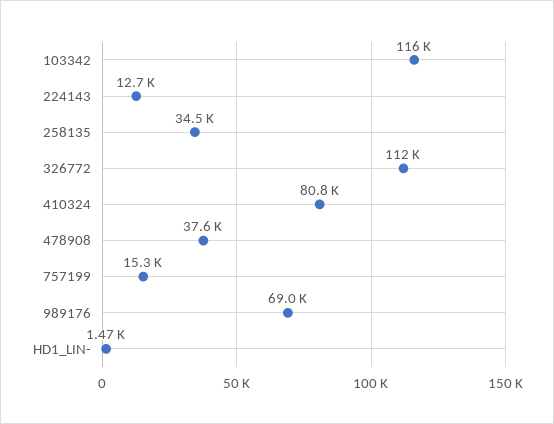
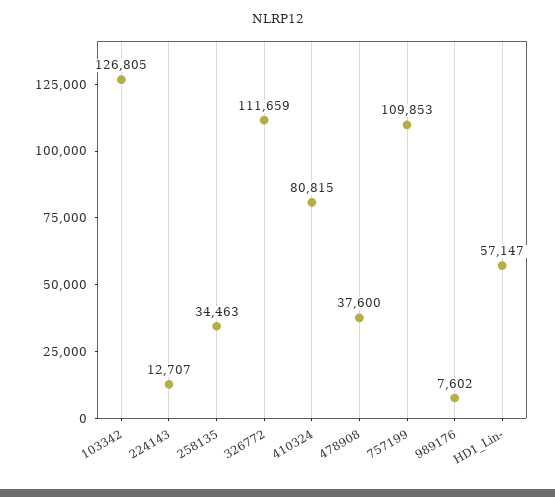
  {
-   "103342": 116000,
+   "103342": 126805,
    "224143": 12707,
    "258135": 34463,
    "326772": 111659,
    "410324": 80815,
    "478908": 37600,
-   "757199": 15300,
+   "757199": 109853,
-   "989176": 69000,
+   "989176": 7602,
-   "HD1_LIN-": 1470
+   "HD1_LIN-": 57147
  }

